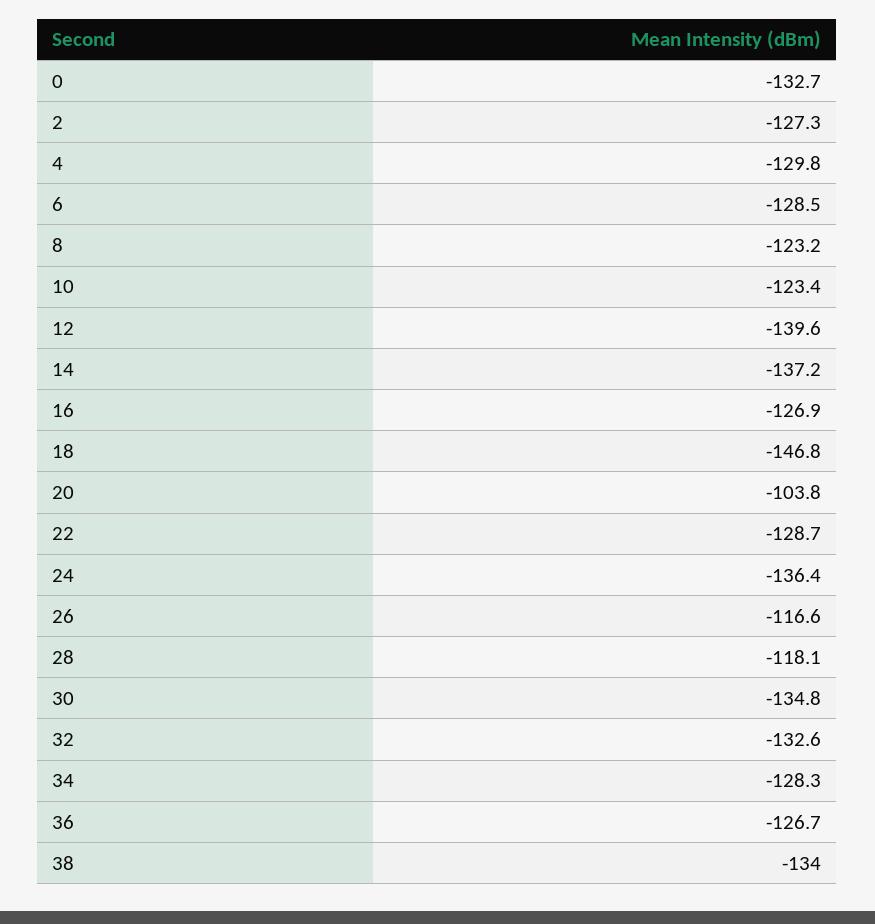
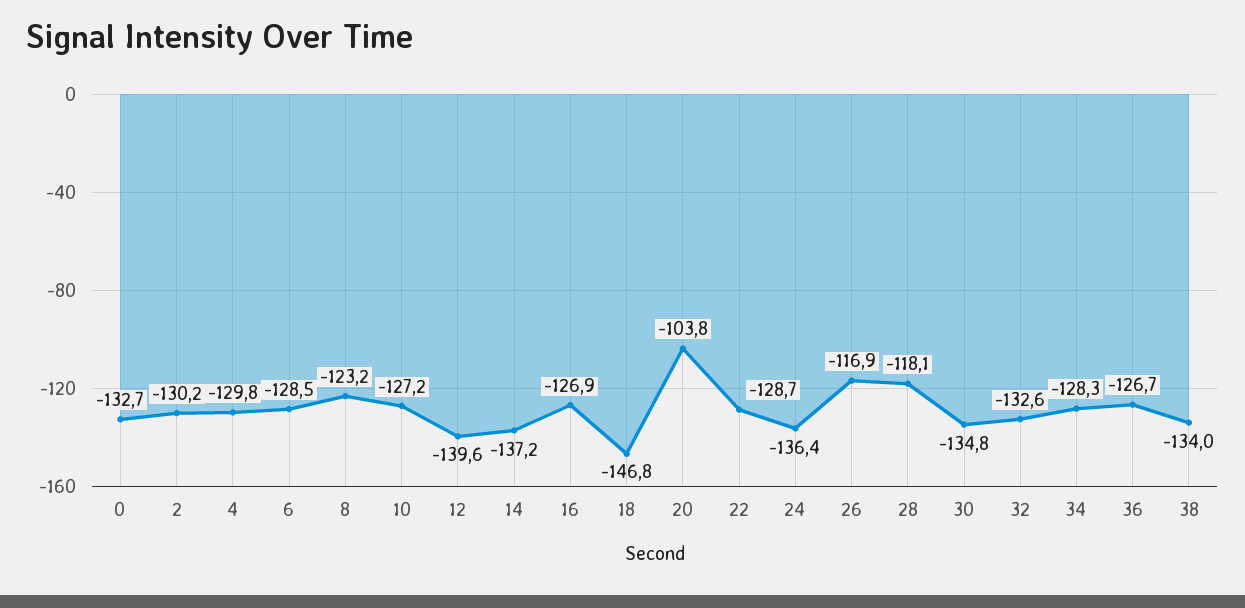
  {
    "0": -132.7,
-   "2": -127.3,
+   "2": -130.2,
    "4": -129.8,
    "6": -128.5,
    "8": -123.2,
-   "10": -123.4,
+   "10": -127.2,
    "12": -139.6,
    "14": -137.2,
    "16": -126.9,
    "18": -146.8,
    "20": -103.8,
    "22": -128.7,
    "24": -136.4,
-   "26": -116.6,
+   "26": -116.9,
    "28": -118.1,
    "30": -134.8,
    "32": -132.6,
    "34": -128.3,
    "36": -126.7,
    "38": -134
  }

